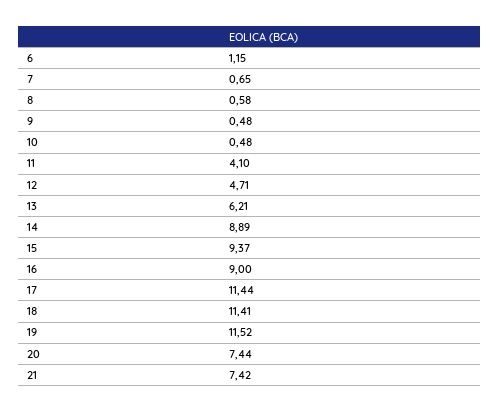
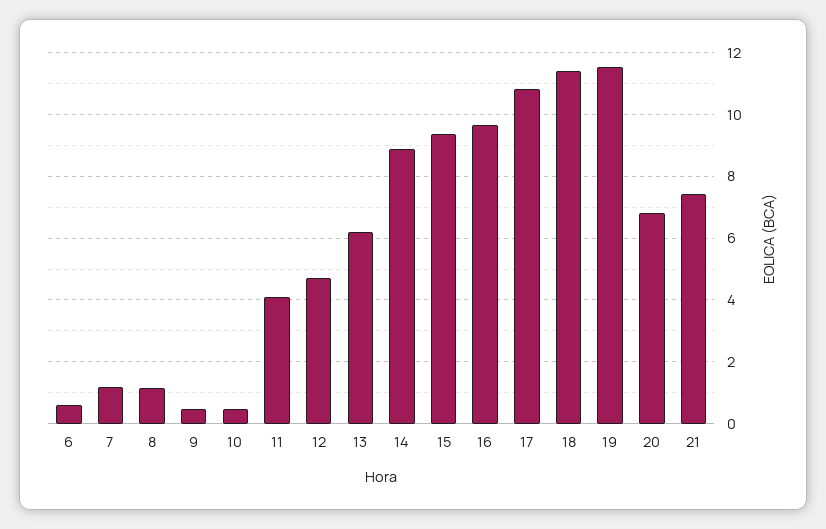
  {
-   "6": 1.15,
+   "6": 0.6,
-   "7": 0.65,
+   "7": 1.2,
-   "8": 0.58,
+   "8": 1.2,
    "9": 0.48,
    "10": 0.48,
    "11": 4.1,
    "12": 4.71,
    "13": 6.21,
    "14": 8.89,
    "15": 9.37,
-   "16": 9,
+   "16": 9.6,
-   "17": 11.44,
+   "17": 10.8,
    "18": 11.41,
    "19": 11.52,
-   "20": 7.44,
+   "20": 6.8,
    "21": 7.42
  }

